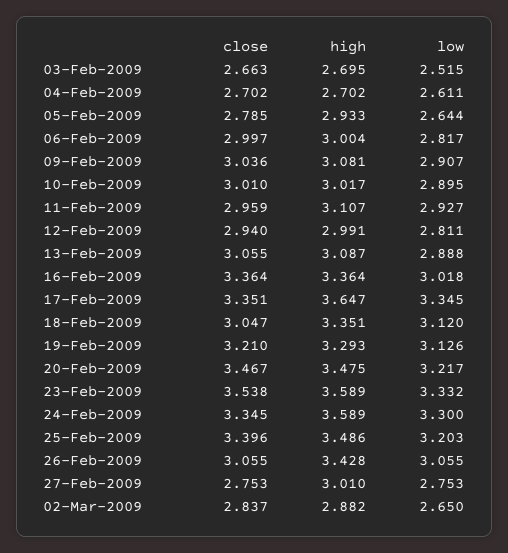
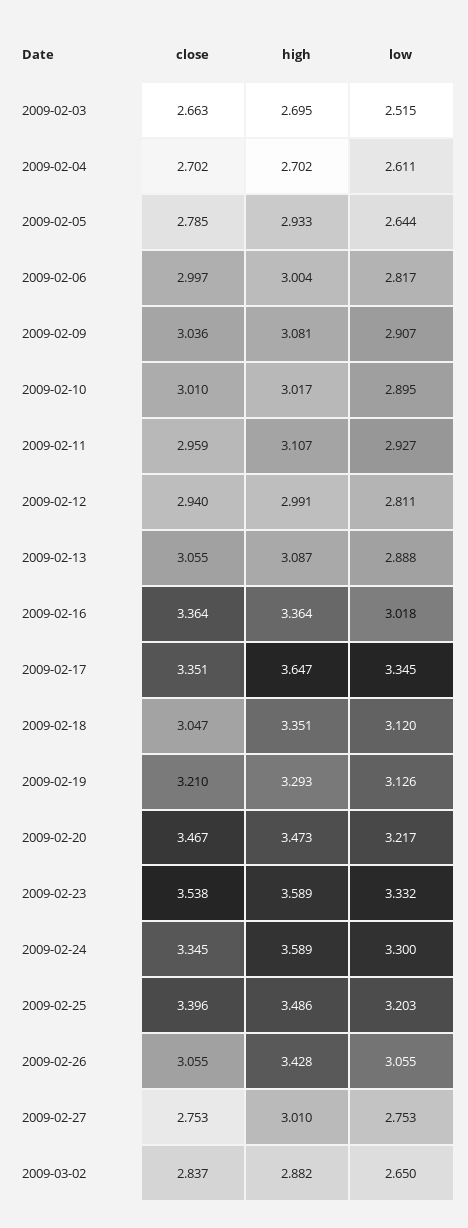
  {
    "close": {
      "03-Feb-2009": 2.663,
      "04-Feb-2009": 2.702,
      "05-Feb-2009": 2.785,
      "06-Feb-2009": 2.997,
      "09-Feb-2009": 3.036,
      "10-Feb-2009": 3.01,
      "11-Feb-2009": 2.959,
      "12-Feb-2009": 2.94,
      "13-Feb-2009": 3.055,
      "16-Feb-2009": 3.364,
      "17-Feb-2009": 3.351,
      "18-Feb-2009": 3.047,
      "19-Feb-2009": 3.21,
      "20-Feb-2009": 3.467,
      "23-Feb-2009": 3.538,
      "24-Feb-2009": 3.345,
      "25-Feb-2009": 3.396,
      "26-Feb-2009": 3.055,
      "27-Feb-2009": 2.753,
      "02-Mar-2009": 2.837
    },
    "high": {
      "03-Feb-2009": 2.695,
      "04-Feb-2009": 2.702,
      "05-Feb-2009": 2.933,
      "06-Feb-2009": 3.004,
      "09-Feb-2009": 3.081,
      "10-Feb-2009": 3.017,
      "11-Feb-2009": 3.107,
      "12-Feb-2009": 2.991,
      "13-Feb-2009": 3.087,
      "16-Feb-2009": 3.364,
      "17-Feb-2009": 3.647,
      "18-Feb-2009": 3.351,
      "19-Feb-2009": 3.293,
-     "20-Feb-2009": 3.475,
+     "20-Feb-2009": 3.473,
      "23-Feb-2009": 3.589,
      "24-Feb-2009": 3.589,
      "25-Feb-2009": 3.486,
      "26-Feb-2009": 3.428,
      "27-Feb-2009": 3.01,
      "02-Mar-2009": 2.882
    },
    "low": {
      "03-Feb-2009": 2.515,
      "04-Feb-2009": 2.611,
      "05-Feb-2009": 2.644,
      "06-Feb-2009": 2.817,
      "09-Feb-2009": 2.907,
      "10-Feb-2009": 2.895,
      "11-Feb-2009": 2.927,
      "12-Feb-2009": 2.811,
      "13-Feb-2009": 2.888,
      "16-Feb-2009": 3.018,
      "17-Feb-2009": 3.345,
      "18-Feb-2009": 3.12,
      "19-Feb-2009": 3.126,
      "20-Feb-2009": 3.217,
      "23-Feb-2009": 3.332,
      "24-Feb-2009": 3.3,
      "25-Feb-2009": 3.203,
      "26-Feb-2009": 3.055,
      "27-Feb-2009": 2.753,
      "02-Mar-2009": 2.65
    }
  }

